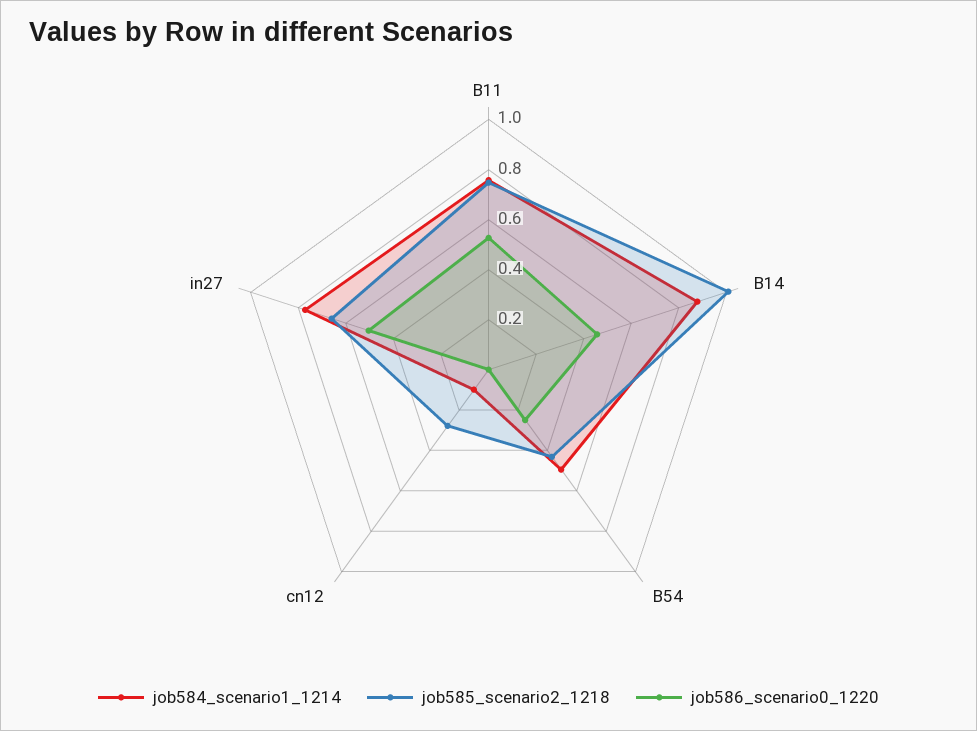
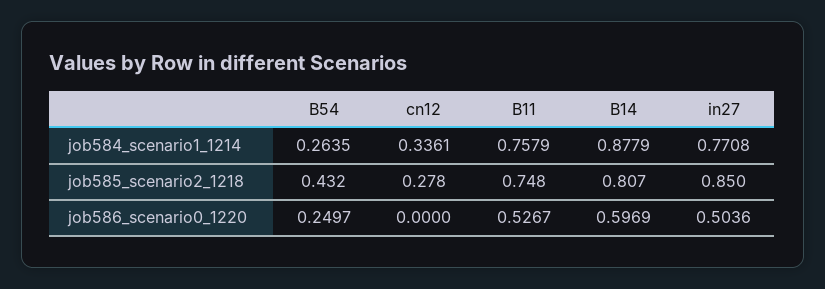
  {
    "job584_scenario1_1214": {
      "B11": 0.7579,
      "B14": 0.8779,
-     "B54": 0.5,
+     "B54": 0.2635,
-     "cn12": 0.1,
+     "cn12": 0.3361,
      "in27": 0.7708
    },
    "job585_scenario2_1218": {
      "B11": 0.748,
-     "B14": 1,
+     "B14": 0.807,
      "B54": 0.432,
      "cn12": 0.278,
-     "in27": 0.65
+     "in27": 0.85
    },
    "job586_scenario0_1220": {
      "B11": 0.5267,
-     "B14": 0.45,
+     "B14": 0.5969,
      "B54": 0.2497,
      "cn12": 0,
      "in27": 0.5036
    }
  }

